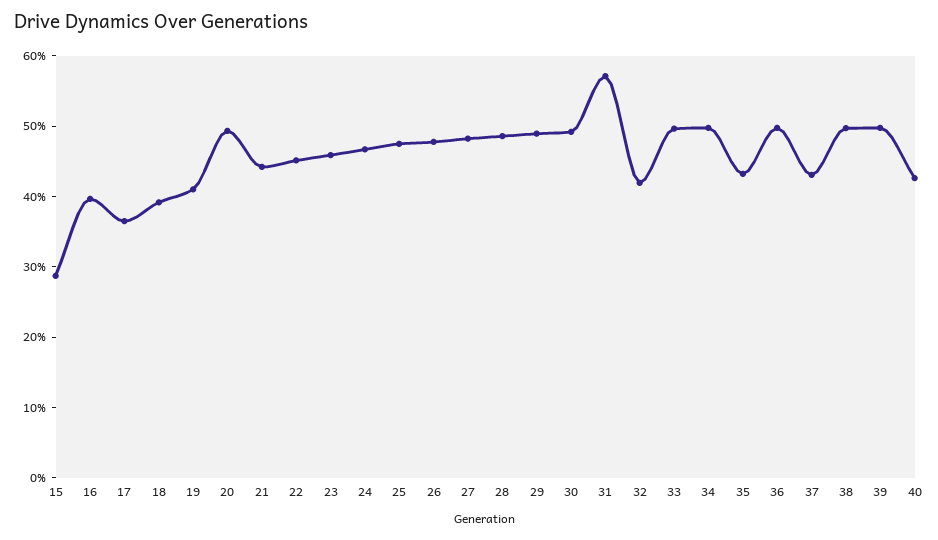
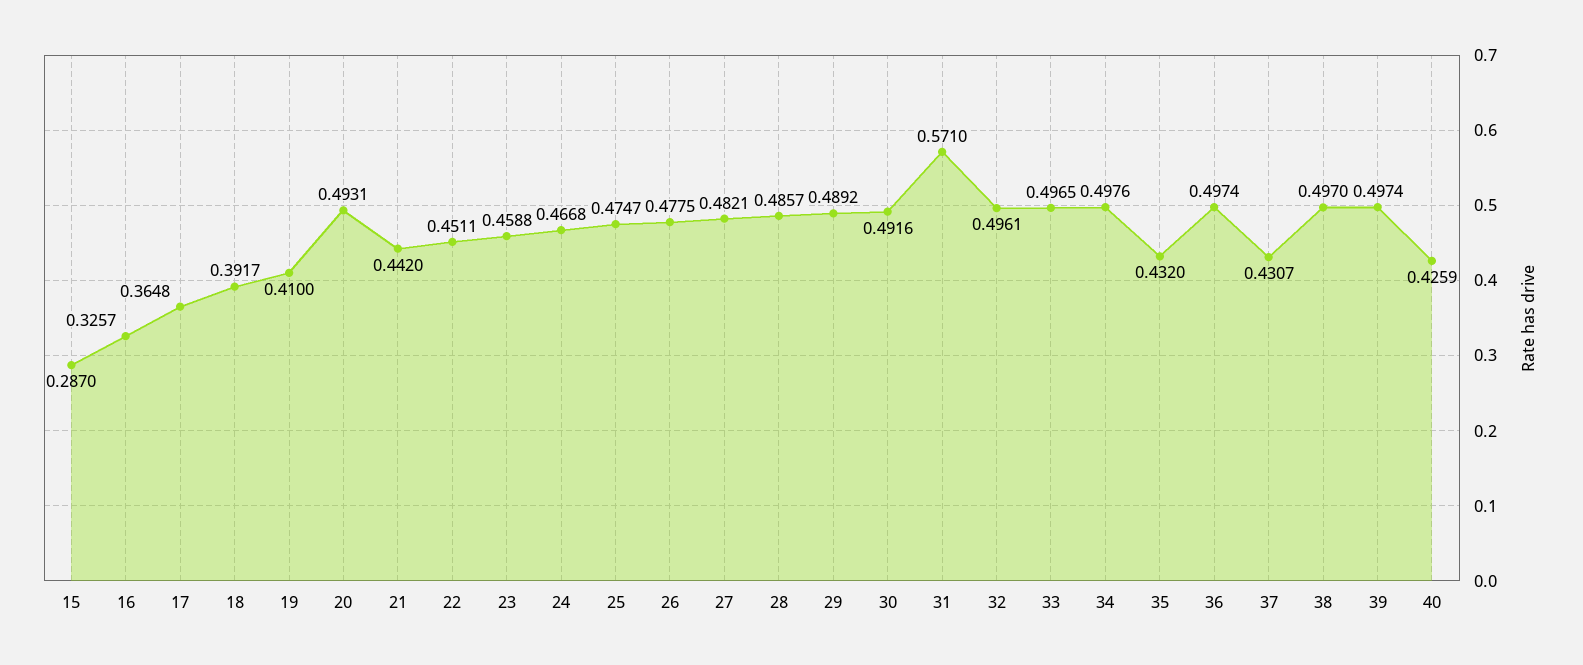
  {
    "15": 0.287,
-   "16": 0.4,
+   "16": 0.3257,
    "17": 0.3648,
    "18": 0.3917,
    "19": 0.41,
    "20": 0.4931,
    "21": 0.442,
    "22": 0.4511,
    "23": 0.4588,
    "24": 0.4668,
    "25": 0.4747,
    "26": 0.4775,
    "27": 0.4821,
    "28": 0.4857,
    "29": 0.4892,
    "30": 0.4916,
    "31": 0.571,
-   "32": 0.42,
+   "32": 0.4961,
    "33": 0.4965,
    "34": 0.4976,
    "35": 0.432,
    "36": 0.4974,
    "37": 0.4307,
    "38": 0.497,
    "39": 0.4974,
    "40": 0.4259
  }

